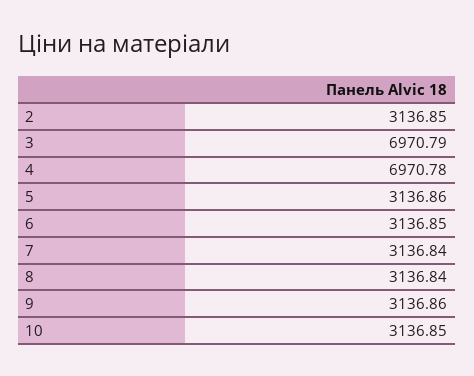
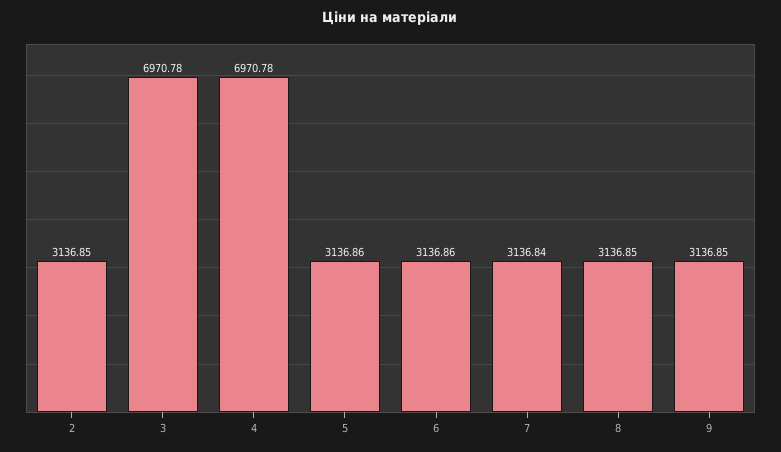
  {
    "2": 3136.85,
-   "3": 6970.79,
+   "3": 6970.78,
    "4": 6970.78,
    "5": 3136.86,
-   "6": 3136.85,
+   "6": 3136.86,
    "7": 3136.84,
-   "8": 3136.84,
+   "8": 3136.85,
-   "9": 3136.86,
+   "9": 3136.85
-   "10": 3136.85
  }

